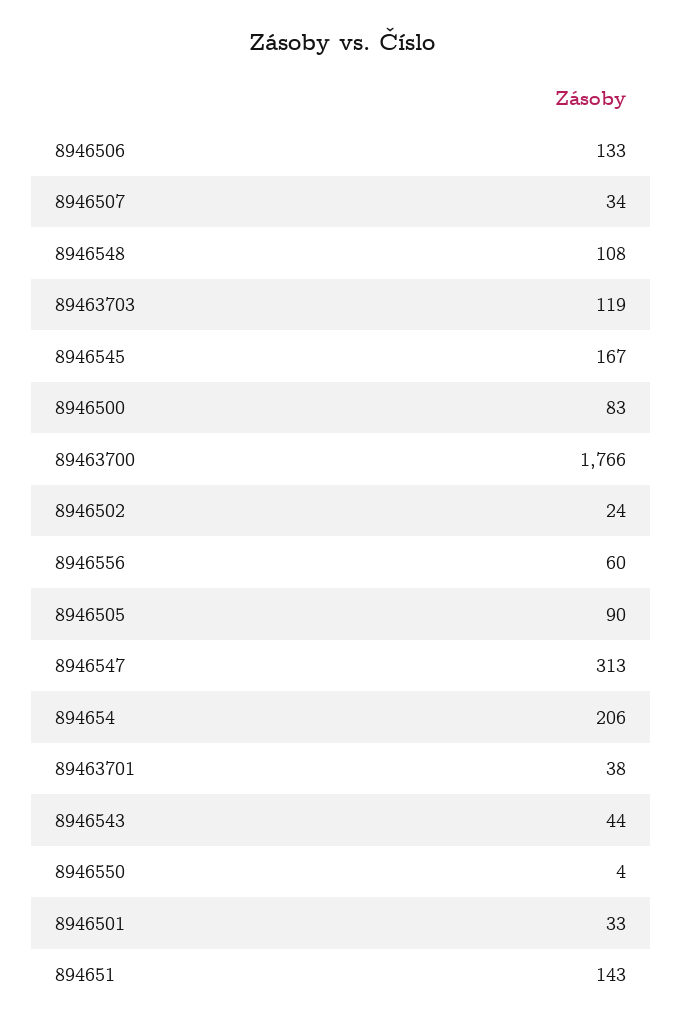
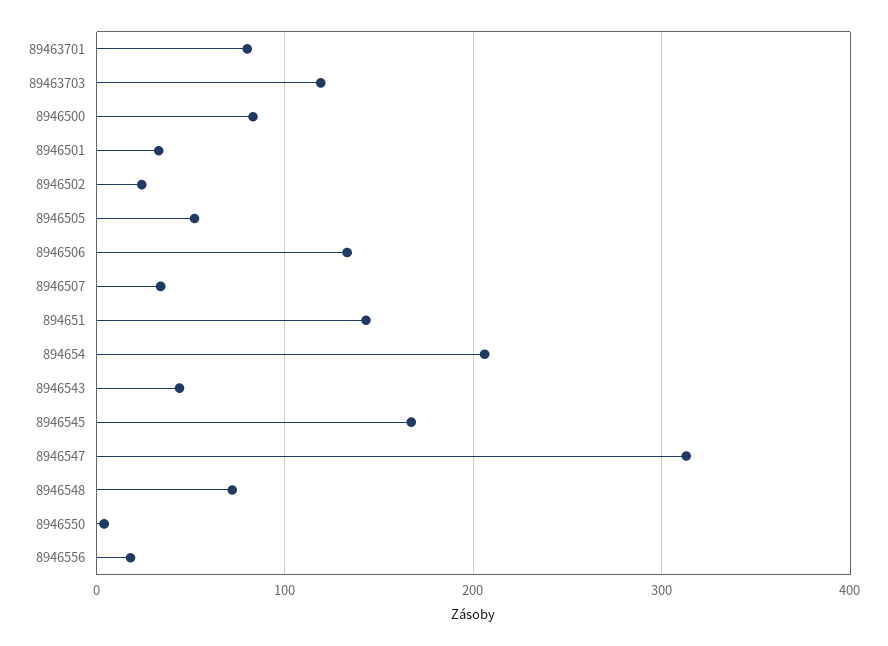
  {
    "8946506": 133,
    "8946507": 34,
-   "8946548": 108,
+   "8946548": 70,
    "89463703": 119,
    "8946545": 167,
    "8946500": 83,
-   "89463700": 1766,
    "8946502": 24,
-   "8946556": 60,
+   "8946556": 20,
-   "8946505": 90,
+   "8946505": 50,
    "8946547": 313,
    "894654": 206,
-   "89463701": 38,
+   "89463701": 80,
    "8946543": 44,
    "8946550": 4,
    "8946501": 33,
    "894651": 143
  }

